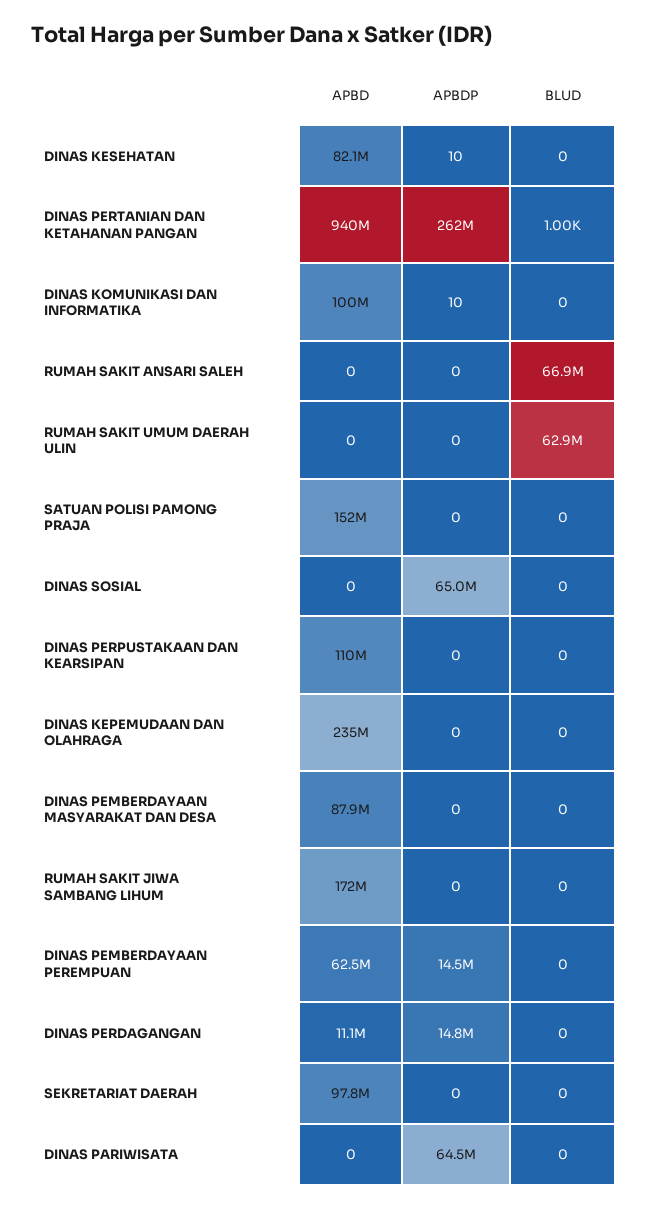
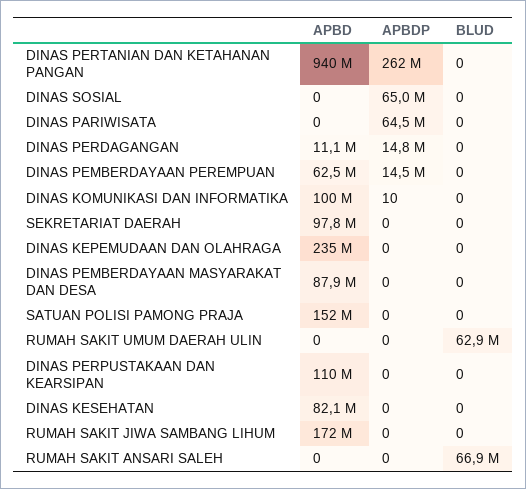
  {
    "APBD": {
      "DINAS KESEHATAN": 82100000,
      "DINAS PERTANIAN DAN KETAHANAN PANGAN": 940000000,
      "DINAS KOMUNIKASI DAN INFORMATIKA": 100000000,
      "RUMAH SAKIT ANSARI SALEH": 0,
      "RUMAH SAKIT UMUM DAERAH ULIN": 0,
      "SATUAN POLISI PAMONG PRAJA": 152000000,
      "DINAS SOSIAL": 0,
      "DINAS PERPUSTAKAAN DAN KEARSIPAN": 110000000,
      "DINAS KEPEMUDAAN DAN OLAHRAGA": 235000000,
      "DINAS PEMBERDAYAAN MASYARAKAT DAN DESA": 87900000,
      "RUMAH SAKIT JIWA SAMBANG LIHUM": 172000000,
      "DINAS PEMBERDAYAAN PEREMPUAN": 62500000,
      "DINAS PERDAGANGAN": 11100000,
      "SEKRETARIAT DAERAH": 97800000,
      "DINAS PARIWISATA": 0
    },
    "APBDP": {
-     "DINAS KESEHATAN": 10,
+     "DINAS KESEHATAN": 0,
      "DINAS PERTANIAN DAN KETAHANAN PANGAN": 262000000,
      "DINAS KOMUNIKASI DAN INFORMATIKA": 10,
      "RUMAH SAKIT ANSARI SALEH": 0,
      "RUMAH SAKIT UMUM DAERAH ULIN": 0,
      "SATUAN POLISI PAMONG PRAJA": 0,
      "DINAS SOSIAL": 65000000,
      "DINAS PERPUSTAKAAN DAN KEARSIPAN": 0,
      "DINAS KEPEMUDAAN DAN OLAHRAGA": 0,
      "DINAS PEMBERDAYAAN MASYARAKAT DAN DESA": 0,
      "RUMAH SAKIT JIWA SAMBANG LIHUM": 0,
      "DINAS PEMBERDAYAAN PEREMPUAN": 14500000,
      "DINAS PERDAGANGAN": 14800000,
      "SEKRETARIAT DAERAH": 0,
      "DINAS PARIWISATA": 64500000
    },
    "BLUD": {
      "DINAS KESEHATAN": 0,
-     "DINAS PERTANIAN DAN KETAHANAN PANGAN": 1000,
+     "DINAS PERTANIAN DAN KETAHANAN PANGAN": 0,
      "DINAS KOMUNIKASI DAN INFORMATIKA": 0,
      "RUMAH SAKIT ANSARI SALEH": 66900000,
      "RUMAH SAKIT UMUM DAERAH ULIN": 62900000,
      "SATUAN POLISI PAMONG PRAJA": 0,
      "DINAS SOSIAL": 0,
      "DINAS PERPUSTAKAAN DAN KEARSIPAN": 0,
      "DINAS KEPEMUDAAN DAN OLAHRAGA": 0,
      "DINAS PEMBERDAYAAN MASYARAKAT DAN DESA": 0,
      "RUMAH SAKIT JIWA SAMBANG LIHUM": 0,
      "DINAS PEMBERDAYAAN PEREMPUAN": 0,
      "DINAS PERDAGANGAN": 0,
      "SEKRETARIAT DAERAH": 0,
      "DINAS PARIWISATA": 0
    }
  }

